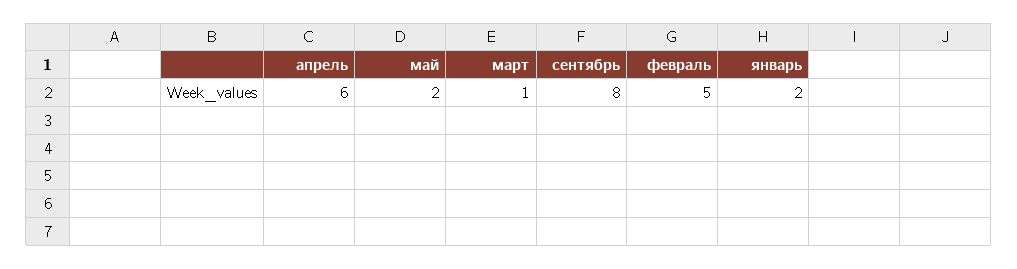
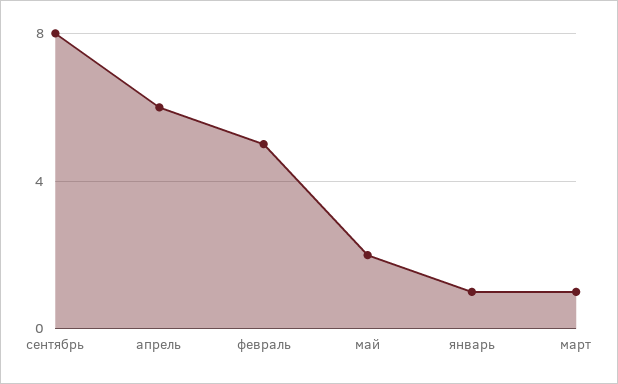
  {
    "апрель": 6,
    "май": 2,
    "март": 1,
    "сентябрь": 8,
    "февраль": 5,
-   "январь": 2
+   "январь": 1
  }

